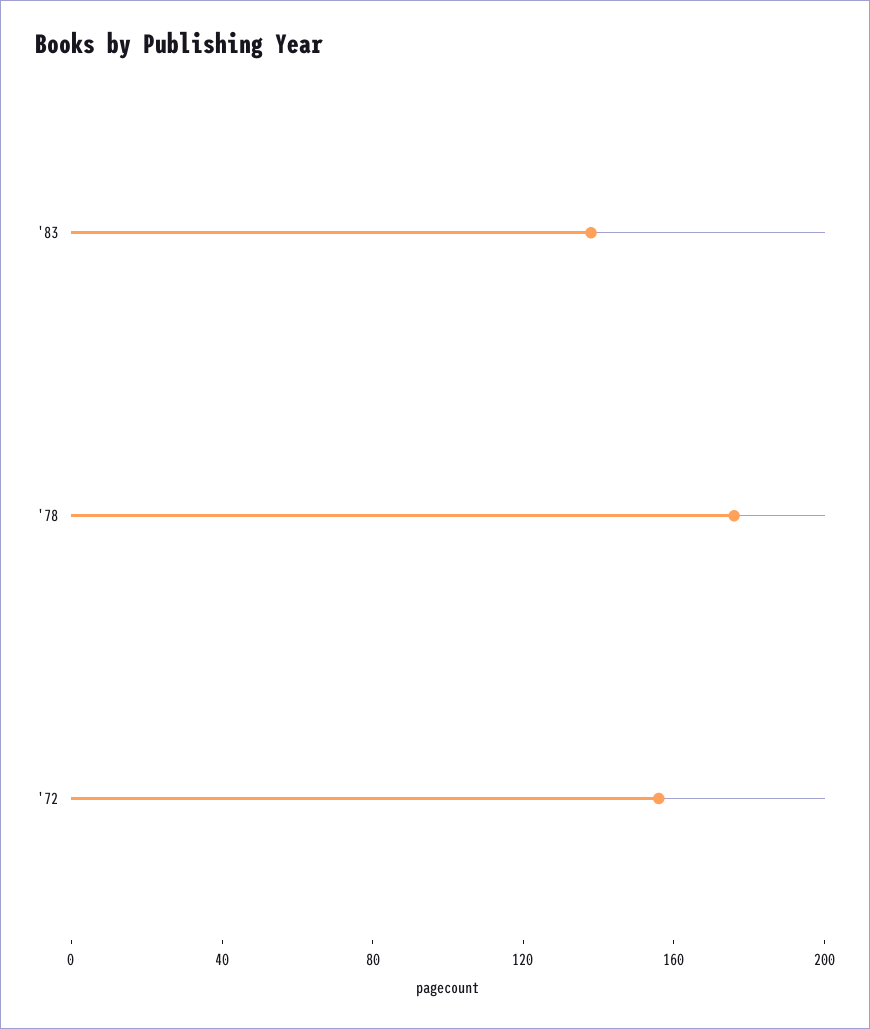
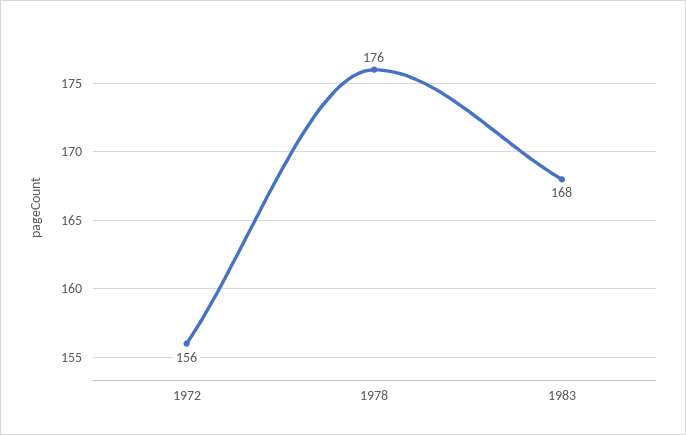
  {
-   "'83": 140,
+   "'83": 168,
    "'78": 176,
    "'72": 156
  }

